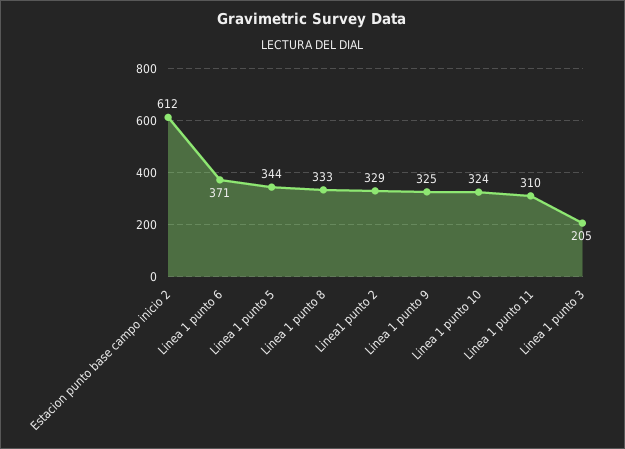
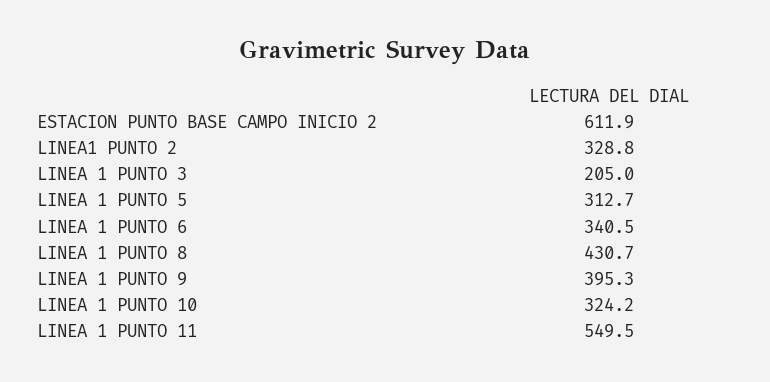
  {
    "Estacion punto base campo inicio 2": 611.9,
-   "Linea 1 punto 6": 371,
+   "Linea 1 punto 6": 340.5,
-   "Linea 1 punto 5": 344,
+   "Linea 1 punto 5": 312.7,
-   "Linea 1 punto 8": 333,
+   "Linea 1 punto 8": 430.7,
    "Linea1 punto 2": 328.8,
-   "Linea 1 punto 9": 325,
+   "Linea 1 punto 9": 395.3,
    "Linea 1 punto 10": 324.2,
-   "Linea 1 punto 11": 310,
+   "Linea 1 punto 11": 549.5,
    "Linea 1 punto 3": 205
  }

